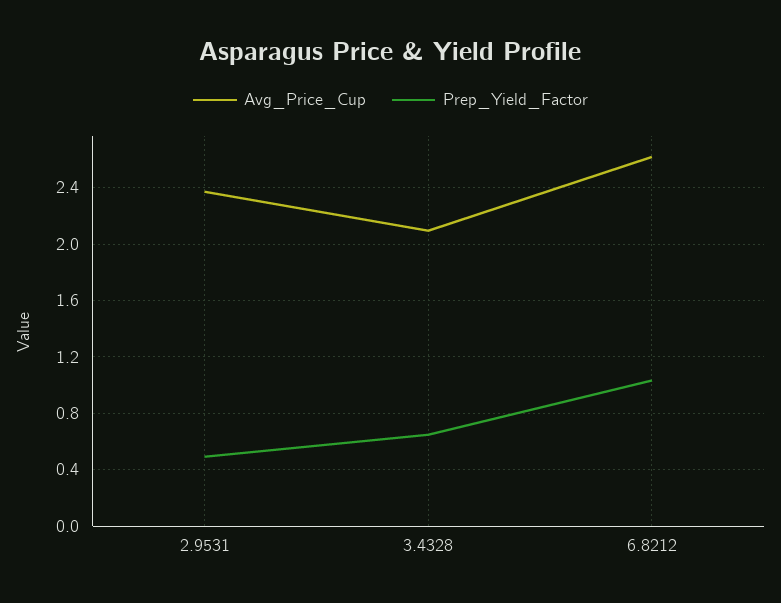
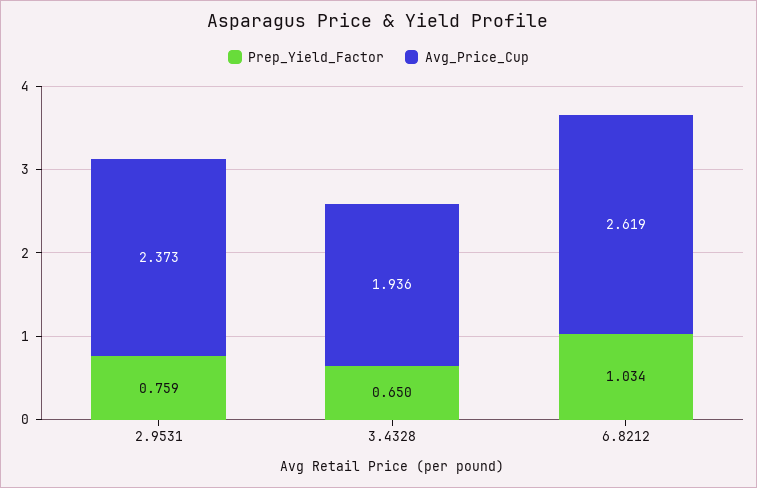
  {
    "Avg_Price_Cup": {
      "2.9531": 2.373,
-     "3.4328": 2.1,
+     "3.4328": 1.936,
      "6.8212": 2.619
    },
    "Prep_Yield_Factor": {
-     "2.9531": 0.5,
+     "2.9531": 0.759,
      "3.4328": 0.65,
      "6.8212": 1.034
    }
  }

